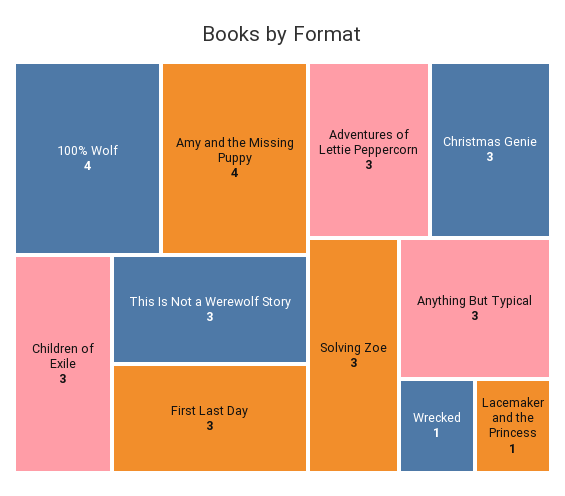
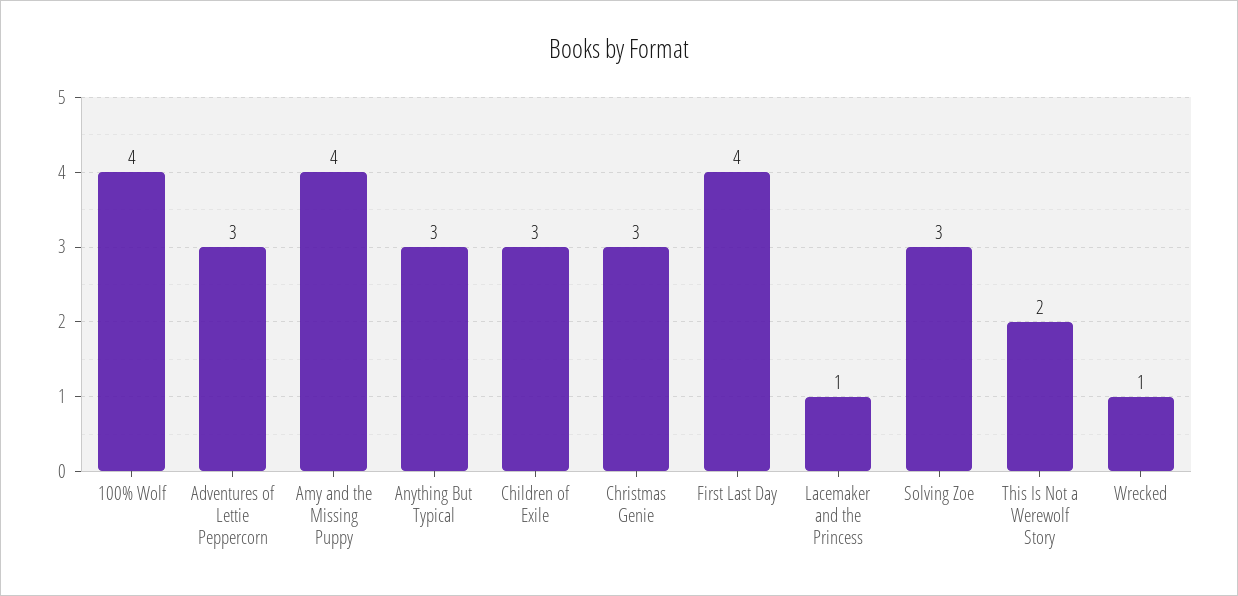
  {
    "100% Wolf": 4,
    "Amy and the Missing Puppy": 4,
    "Children of Exile": 3,
-   "This Is Not a Werewolf Story": 3,
+   "This Is Not a Werewolf Story": 2,
-   "First Last Day": 3,
+   "First Last Day": 4,
    "Adventures of Lettie Peppercorn": 3,
    "Christmas Genie": 3,
    "Solving Zoe": 3,
    "Anything But Typical": 3,
    "Wrecked": 1,
    "Lacemaker and the Princess": 1
  }

